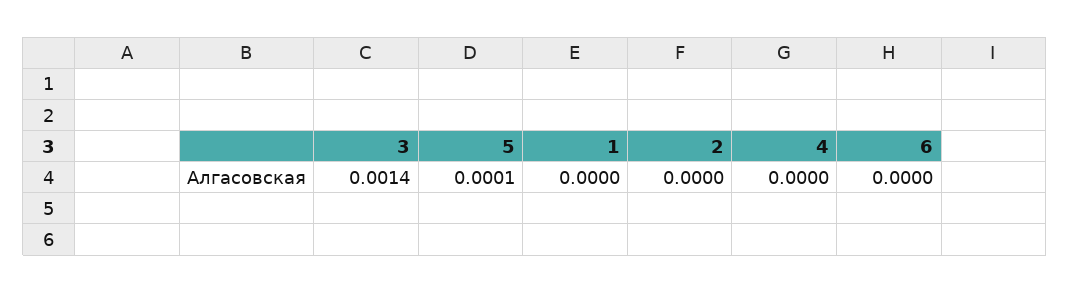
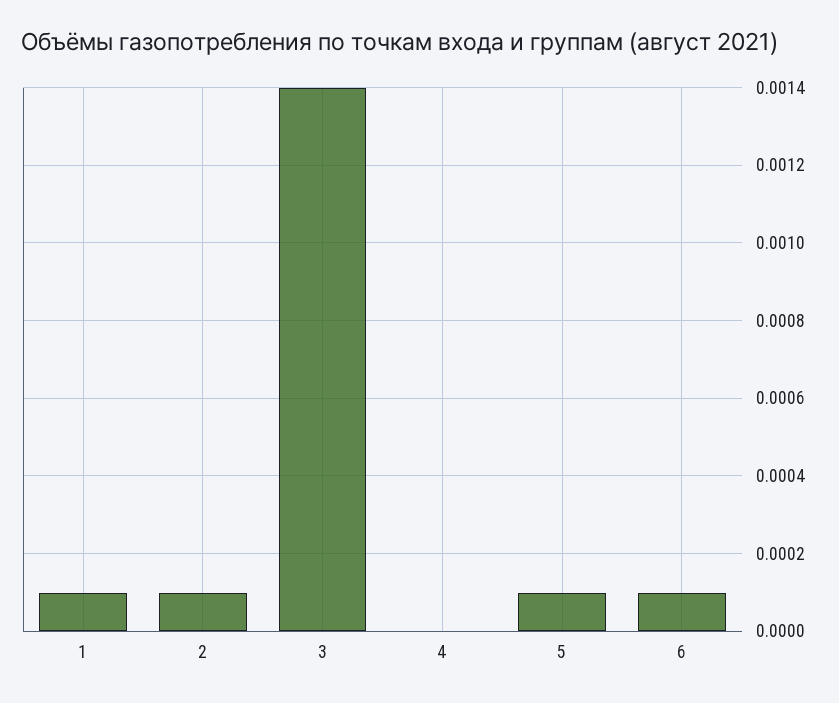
  {
    "3": 0.0014,
    "5": 0.0001,
-   "1": 0,
+   "1": 0.0001,
-   "2": 0,
+   "2": 0.0001,
    "4": 0,
-   "6": 0
+   "6": 0.0001
  }

